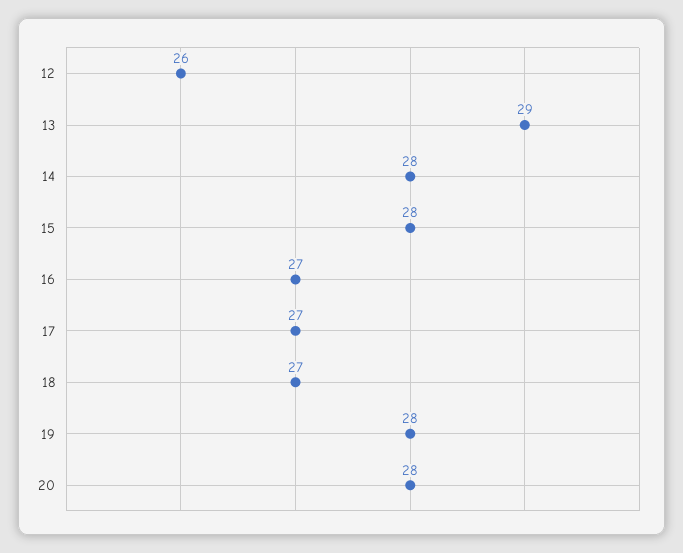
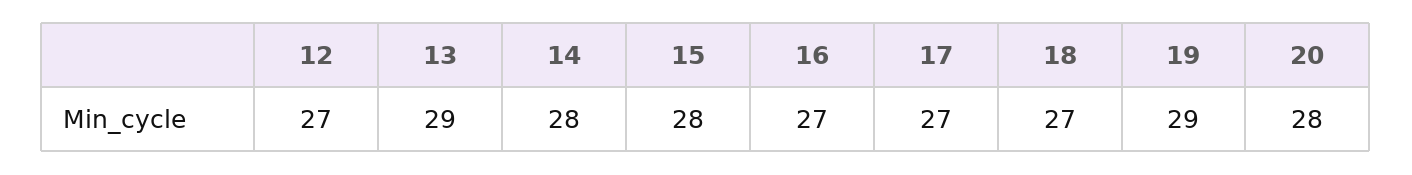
  {
-   "12": 26,
+   "12": 27,
    "13": 29,
    "14": 28,
    "15": 28,
    "16": 27,
    "17": 27,
    "18": 27,
-   "19": 28,
+   "19": 29,
    "20": 28
  }

